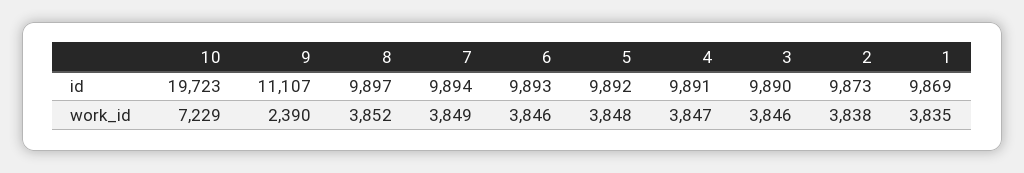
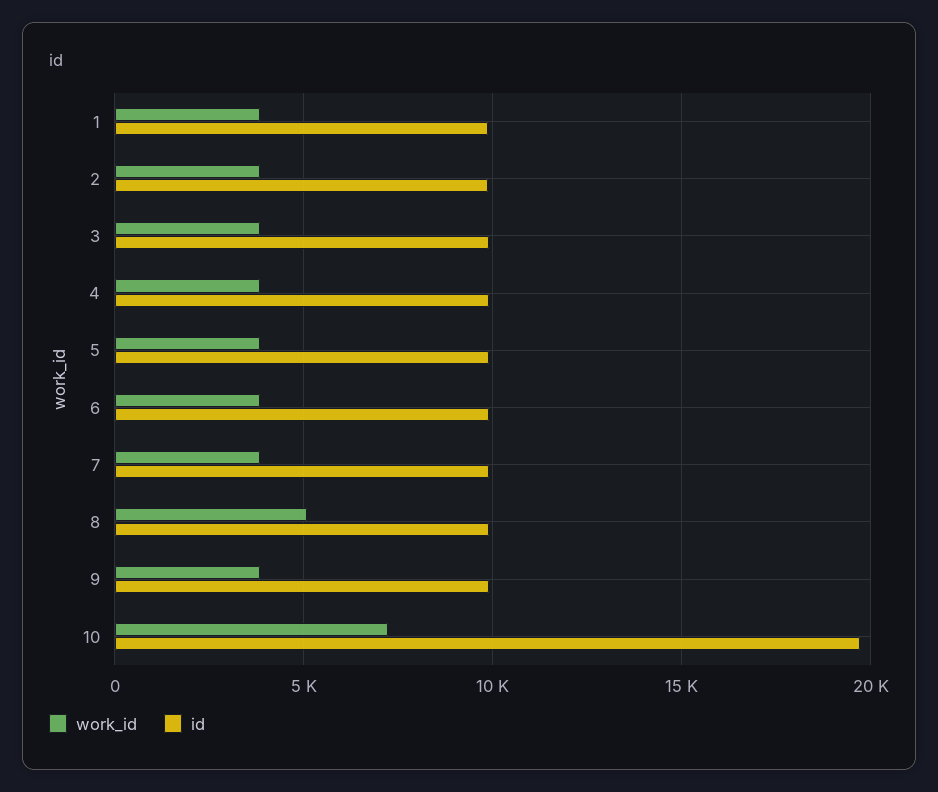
  {
    "id": {
      "10": 19723,
-     "9": 11107,
+     "9": 10000,
      "8": 9897,
      "7": 9894,
      "6": 9893,
      "5": 9892,
      "4": 9891,
      "3": 9890,
      "2": 9873,
      "1": 9869
    },
    "work_id": {
      "10": 7229,
-     "9": 2390,
+     "9": 4000,
-     "8": 3852,
+     "8": 5000,
      "7": 3849,
      "6": 3846,
      "5": 3848,
      "4": 3847,
      "3": 3846,
      "2": 3838,
      "1": 3835
    }
  }

